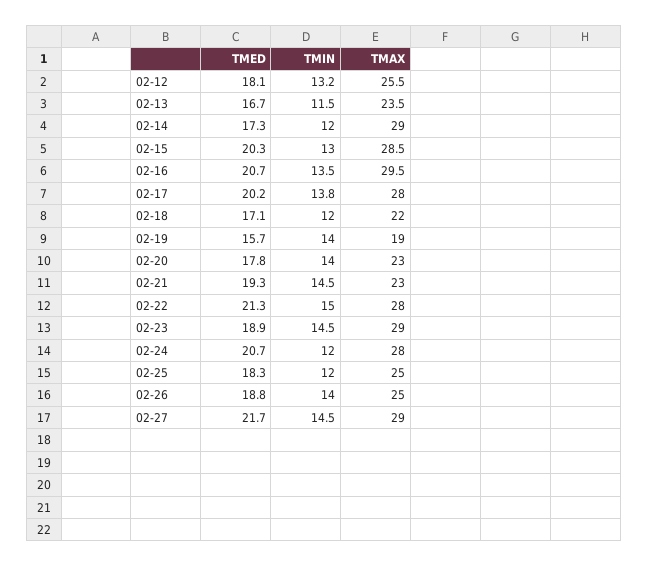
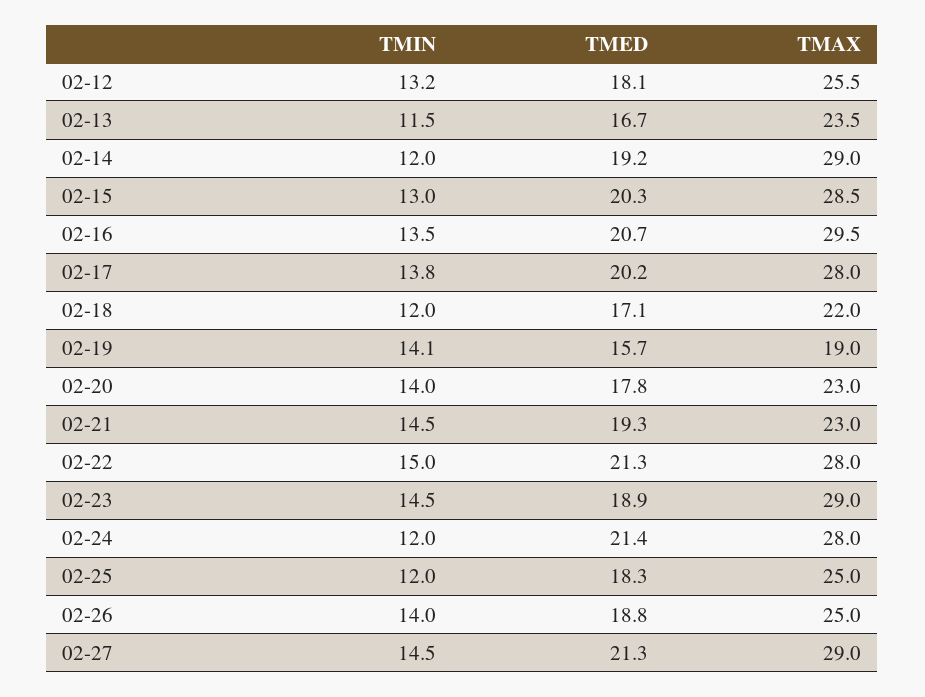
  {
    "TMED": {
      "02-12": 18.1,
      "02-13": 16.7,
-     "02-14": 17.3,
+     "02-14": 19.2,
      "02-15": 20.3,
      "02-16": 20.7,
      "02-17": 20.2,
      "02-18": 17.1,
      "02-19": 15.7,
      "02-20": 17.8,
      "02-21": 19.3,
      "02-22": 21.3,
      "02-23": 18.9,
-     "02-24": 20.7,
+     "02-24": 21.4,
      "02-25": 18.3,
      "02-26": 18.8,
-     "02-27": 21.7
+     "02-27": 21.3
    },
    "TMIN": {
      "02-12": 13.2,
      "02-13": 11.5,
      "02-14": 12,
      "02-15": 13,
      "02-16": 13.5,
      "02-17": 13.8,
      "02-18": 12,
-     "02-19": 14,
+     "02-19": 14.1,
      "02-20": 14,
      "02-21": 14.5,
      "02-22": 15,
      "02-23": 14.5,
      "02-24": 12,
      "02-25": 12,
      "02-26": 14,
      "02-27": 14.5
    },
    "TMAX": {
      "02-12": 25.5,
      "02-13": 23.5,
      "02-14": 29,
      "02-15": 28.5,
      "02-16": 29.5,
      "02-17": 28,
      "02-18": 22,
      "02-19": 19,
      "02-20": 23,
      "02-21": 23,
      "02-22": 28,
      "02-23": 29,
      "02-24": 28,
      "02-25": 25,
      "02-26": 25,
      "02-27": 29
    }
  }

